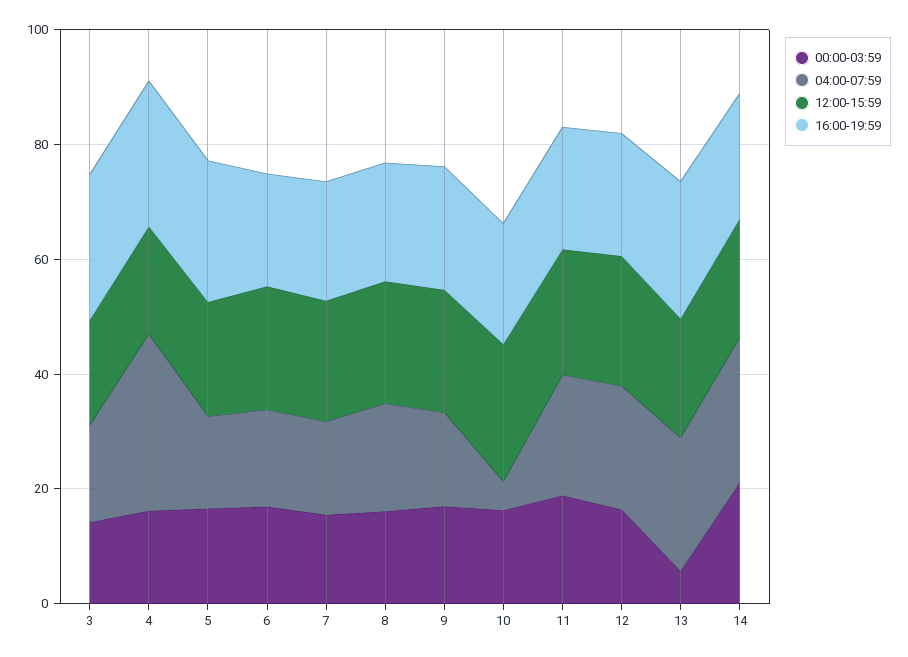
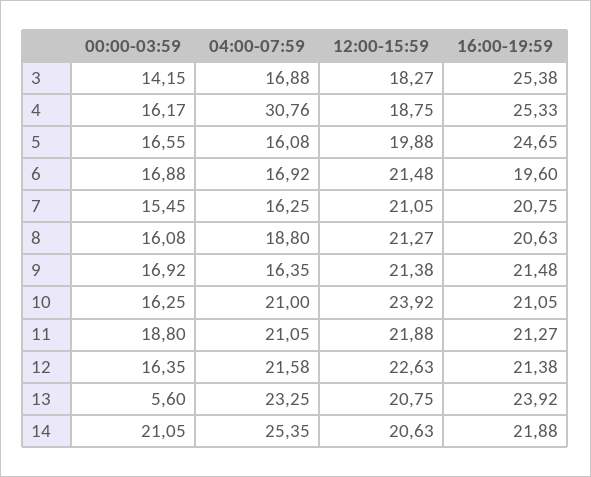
  {
    "00:00-03:59": {
      "3": 14.15,
      "4": 16.17,
      "5": 16.55,
      "6": 16.88,
      "7": 15.45,
      "8": 16.08,
      "9": 16.92,
      "10": 16.25,
      "11": 18.8,
      "12": 16.35,
      "13": 5.6,
      "14": 21.05
    },
    "04:00-07:59": {
      "3": 16.88,
      "4": 30.76,
      "5": 16.08,
      "6": 16.92,
      "7": 16.25,
      "8": 18.8,
      "9": 16.35,
-     "10": 5,
+     "10": 21,
      "11": 21.05,
      "12": 21.58,
      "13": 23.25,
      "14": 25.35
    },
    "12:00-15:59": {
      "3": 18.27,
      "4": 18.75,
      "5": 19.88,
      "6": 21.48,
      "7": 21.05,
      "8": 21.27,
      "9": 21.38,
      "10": 23.92,
      "11": 21.88,
      "12": 22.63,
      "13": 20.75,
      "14": 20.63
    },
    "16:00-19:59": {
      "3": 25.38,
      "4": 25.33,
      "5": 24.65,
      "6": 19.6,
      "7": 20.75,
      "8": 20.63,
      "9": 21.48,
      "10": 21.05,
      "11": 21.27,
      "12": 21.38,
      "13": 23.92,
      "14": 21.88
    }
  }

